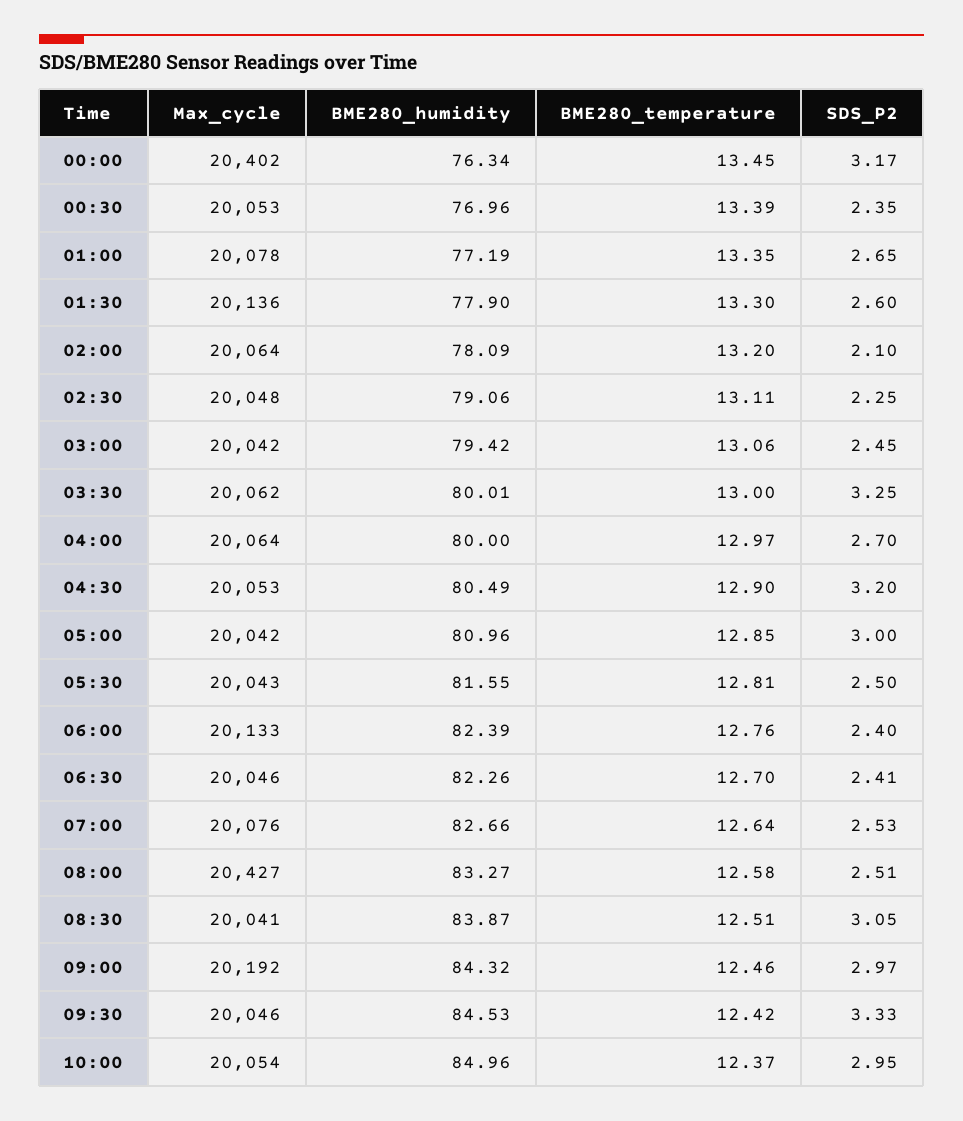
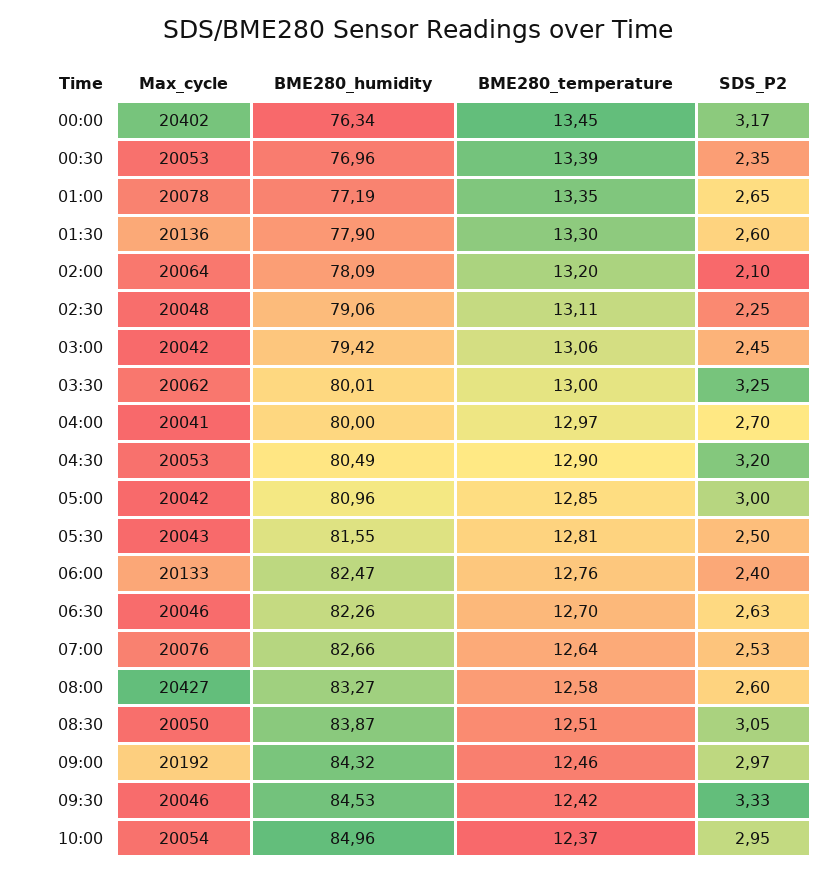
  {
    "Max_cycle": {
      "00:00": 20402,
      "00:30": 20053,
      "01:00": 20078,
      "01:30": 20136,
      "02:00": 20064,
      "02:30": 20048,
      "03:00": 20042,
      "03:30": 20062,
-     "04:00": 20064,
+     "04:00": 20041,
      "04:30": 20053,
      "05:00": 20042,
      "05:30": 20043,
      "06:00": 20133,
      "06:30": 20046,
      "07:00": 20076,
      "08:00": 20427,
-     "08:30": 20041,
+     "08:30": 20050,
      "09:00": 20192,
      "09:30": 20046,
      "10:00": 20054
    },
    "BME280_humidity": {
      "00:00": 76.34,
      "00:30": 76.96,
      "01:00": 77.19,
      "01:30": 77.9,
      "02:00": 78.09,
      "02:30": 79.06,
      "03:00": 79.42,
      "03:30": 80.01,
      "04:00": 80,
      "04:30": 80.49,
      "05:00": 80.96,
      "05:30": 81.55,
-     "06:00": 82.39,
+     "06:00": 82.47,
      "06:30": 82.26,
      "07:00": 82.66,
      "08:00": 83.27,
      "08:30": 83.87,
      "09:00": 84.32,
      "09:30": 84.53,
      "10:00": 84.96
    },
    "BME280_temperature": {
      "00:00": 13.45,
      "00:30": 13.39,
      "01:00": 13.35,
      "01:30": 13.3,
      "02:00": 13.2,
      "02:30": 13.11,
      "03:00": 13.06,
      "03:30": 13,
      "04:00": 12.97,
      "04:30": 12.9,
      "05:00": 12.85,
      "05:30": 12.81,
      "06:00": 12.76,
      "06:30": 12.7,
      "07:00": 12.64,
      "08:00": 12.58,
      "08:30": 12.51,
      "09:00": 12.46,
      "09:30": 12.42,
      "10:00": 12.37
    },
    "SDS_P2": {
      "00:00": 3.17,
      "00:30": 2.35,
      "01:00": 2.65,
      "01:30": 2.6,
      "02:00": 2.1,
      "02:30": 2.25,
      "03:00": 2.45,
      "03:30": 3.25,
      "04:00": 2.7,
      "04:30": 3.2,
      "05:00": 3,
      "05:30": 2.5,
      "06:00": 2.4,
-     "06:30": 2.41,
+     "06:30": 2.63,
      "07:00": 2.53,
-     "08:00": 2.51,
+     "08:00": 2.6,
      "08:30": 3.05,
      "09:00": 2.97,
      "09:30": 3.33,
      "10:00": 2.95
    }
  }

